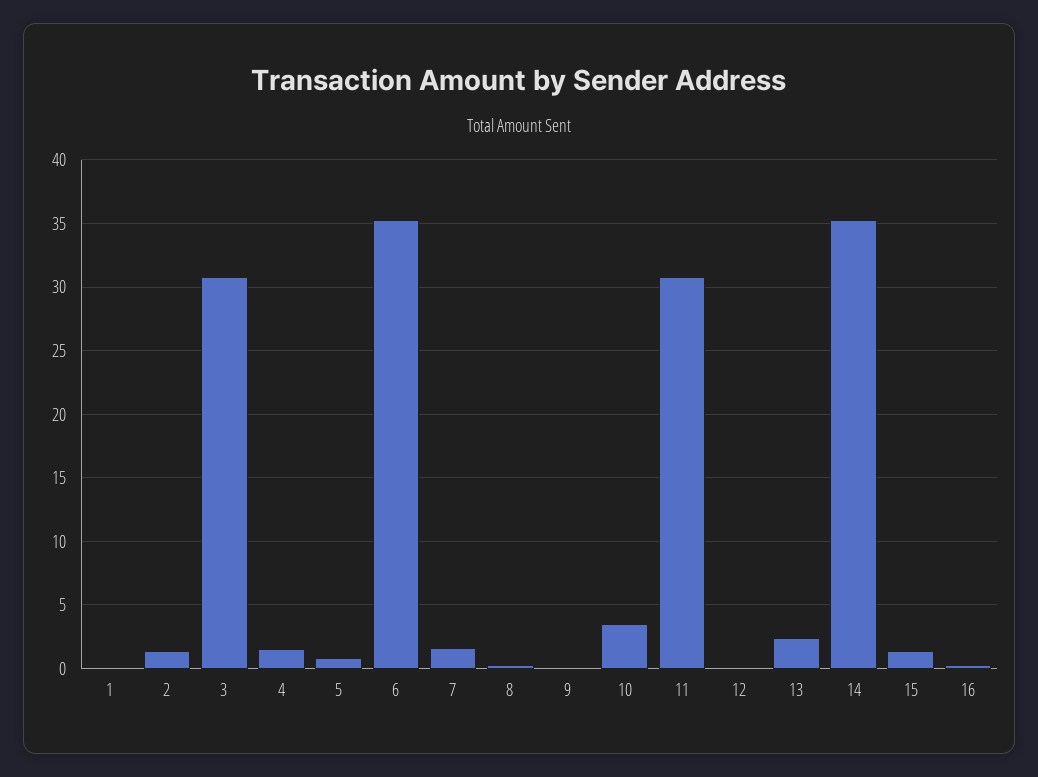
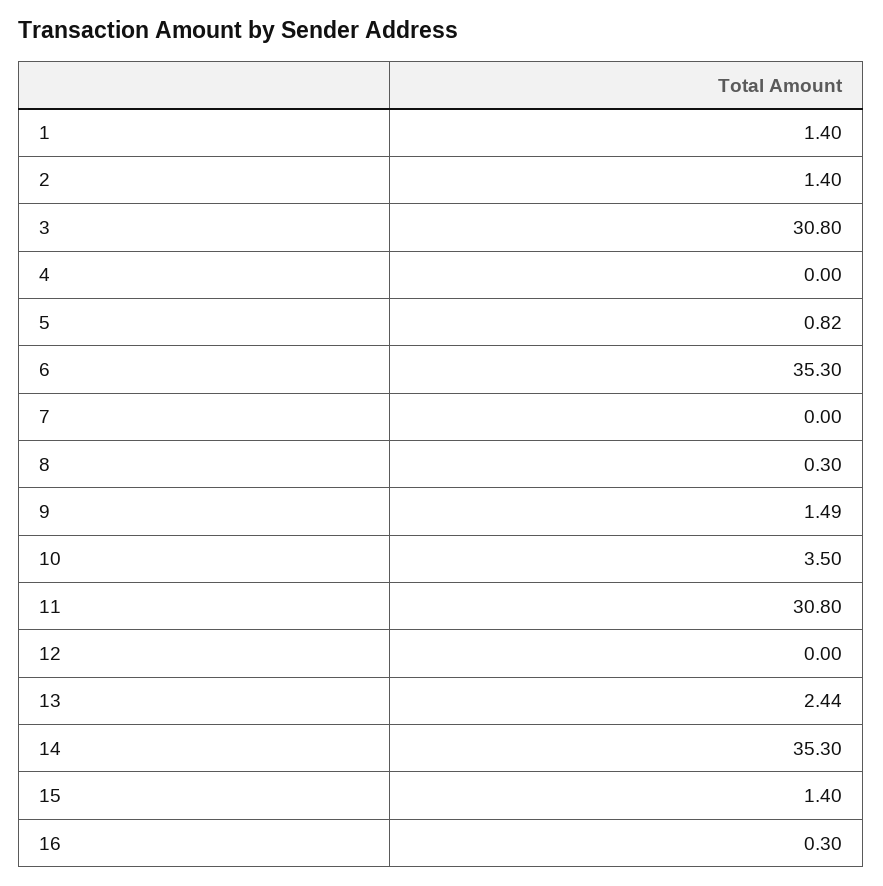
  {
-   "1": 0,
+   "1": 1.4,
    "2": 1.4,
    "3": 30.8,
-   "4": 1.5,
+   "4": 0,
    "5": 0.82,
    "6": 35.3,
-   "7": 1.5,
+   "7": 0,
    "8": 0.3,
-   "9": 0,
+   "9": 1.49,
    "10": 3.5,
    "11": 30.8,
    "12": 0,
    "13": 2.44,
    "14": 35.3,
    "15": 1.4,
    "16": 0.3
  }

